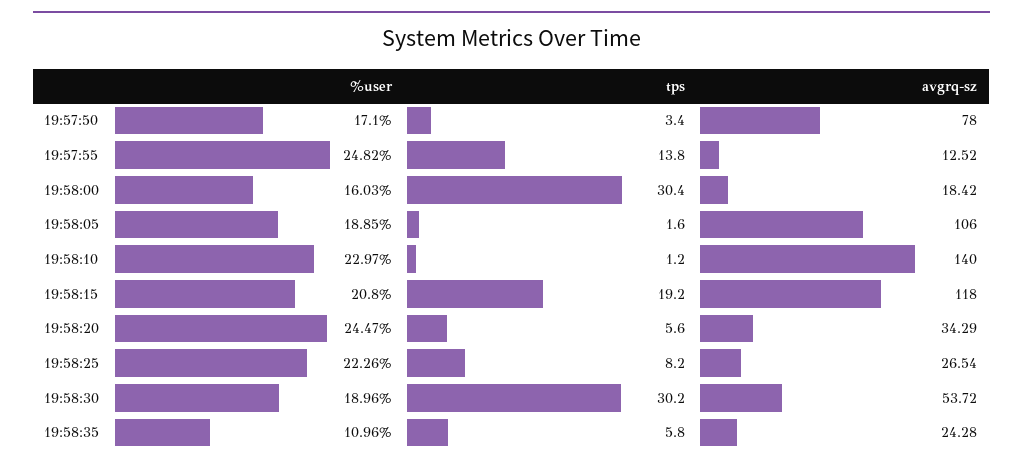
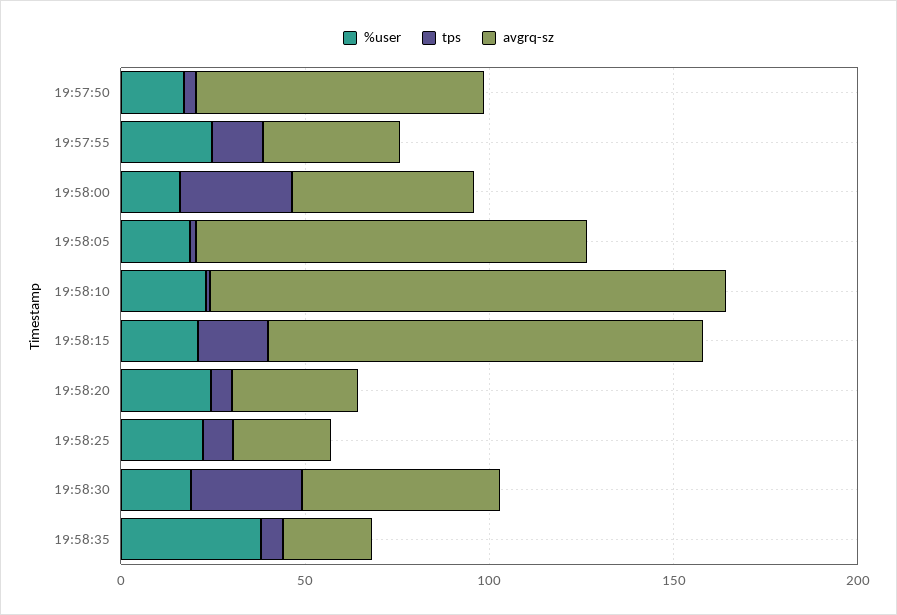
  {
    "%user": {
      "19:57:50": 17.1,
      "19:57:55": 24.82,
      "19:58:00": 16.03,
      "19:58:05": 18.85,
      "19:58:10": 22.97,
      "19:58:15": 20.8,
      "19:58:20": 24.47,
      "19:58:25": 22.26,
      "19:58:30": 18.96,
-     "19:58:35": 10.96
+     "19:58:35": 40
    },
    "tps": {
      "19:57:50": 3.4,
      "19:57:55": 13.8,
      "19:58:00": 30.4,
      "19:58:05": 1.6,
      "19:58:10": 1.2,
      "19:58:15": 19.2,
      "19:58:20": 5.6,
      "19:58:25": 8.2,
      "19:58:30": 30.2,
      "19:58:35": 5.8
    },
    "avgrq-sz": {
      "19:57:50": 78,
-     "19:57:55": 12.52,
+     "19:57:55": 40,
-     "19:58:00": 18.42,
+     "19:58:00": 50,
      "19:58:05": 106,
      "19:58:10": 140,
      "19:58:15": 118,
      "19:58:20": 34.29,
      "19:58:25": 26.54,
      "19:58:30": 53.72,
      "19:58:35": 24.28
    }
  }

